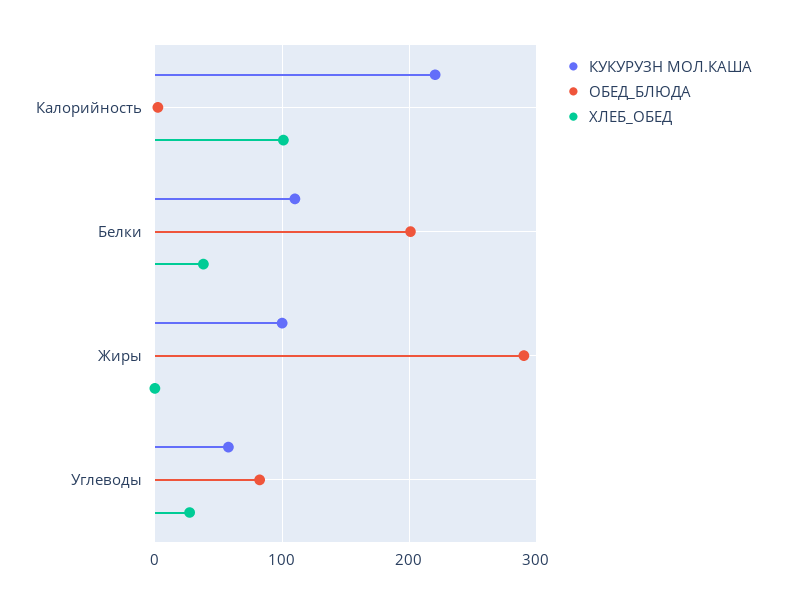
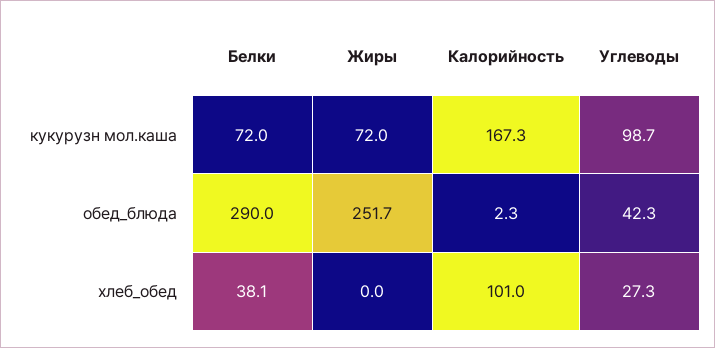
  {
    "КУКУРУЗН МОЛ.КАША": {
-     "Калорийность": 220,
+     "Калорийность": 167.3,
-     "Белки": 110,
+     "Белки": 72,
-     "Жиры": 100,
+     "Жиры": 72,
-     "Углеводы": 60
+     "Углеводы": 98.7
    },
    "ОБЕД_БЛЮДА": {
      "Калорийность": 2.3,
-     "Белки": 200,
+     "Белки": 290,
-     "Жиры": 290,
+     "Жиры": 251.7,
-     "Углеводы": 80
+     "Углеводы": 42.3
    },
    "ХЛЕБ_ОБЕД": {
      "Калорийность": 101,
      "Белки": 38.1,
      "Жиры": 0,
      "Углеводы": 27.3
    }
  }

